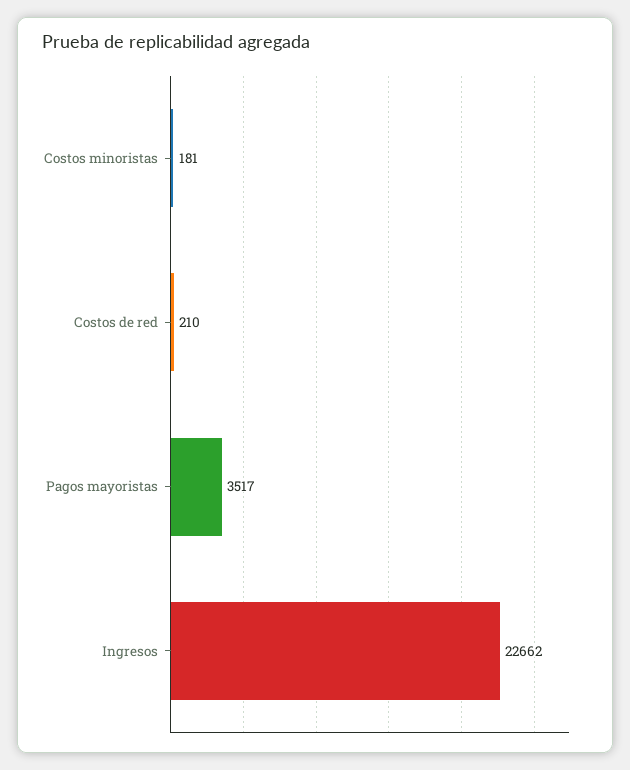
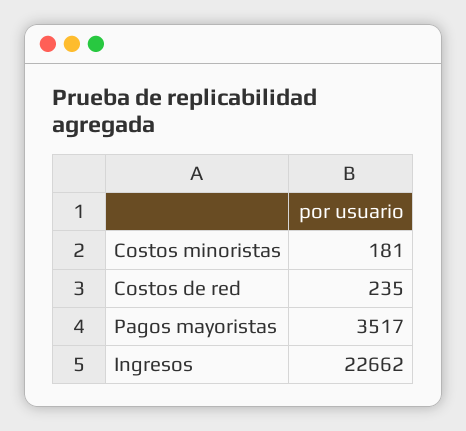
  {
    "Costos minoristas": 181,
-   "Costos de red": 210,
+   "Costos de red": 235,
    "Pagos mayoristas": 3517,
    "Ingresos": 22662
  }

